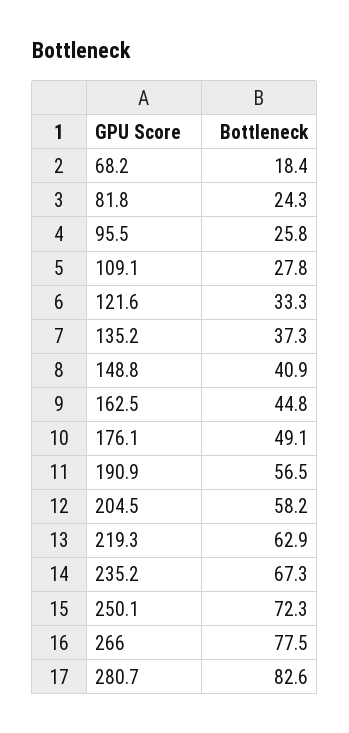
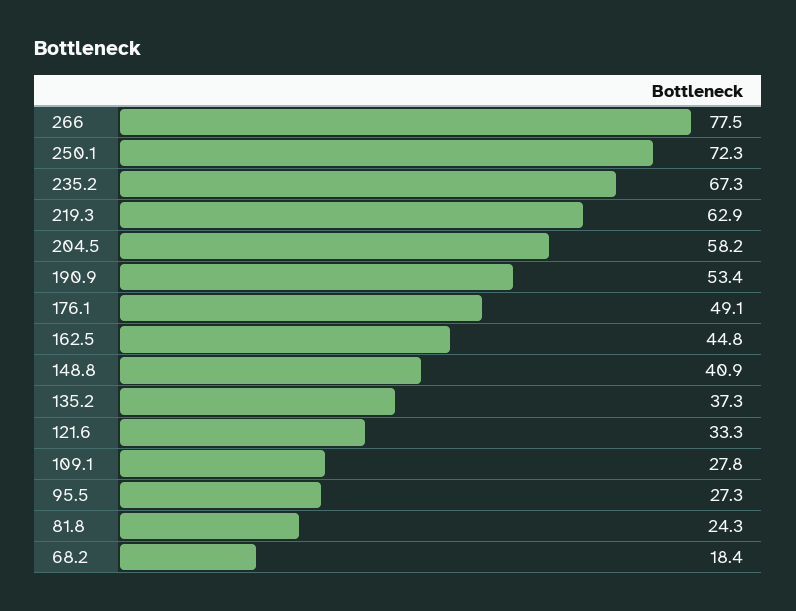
  {
    "68.2": 18.4,
    "81.8": 24.3,
-   "95.5": 25.8,
+   "95.5": 27.3,
    "109.1": 27.8,
    "121.6": 33.3,
    "135.2": 37.3,
    "148.8": 40.9,
    "162.5": 44.8,
    "176.1": 49.1,
-   "190.9": 56.5,
+   "190.9": 53.4,
    "204.5": 58.2,
    "219.3": 62.9,
    "235.2": 67.3,
    "250.1": 72.3,
-   "266": 77.5,
+   "266": 77.5
-   "280.7": 82.6
  }

